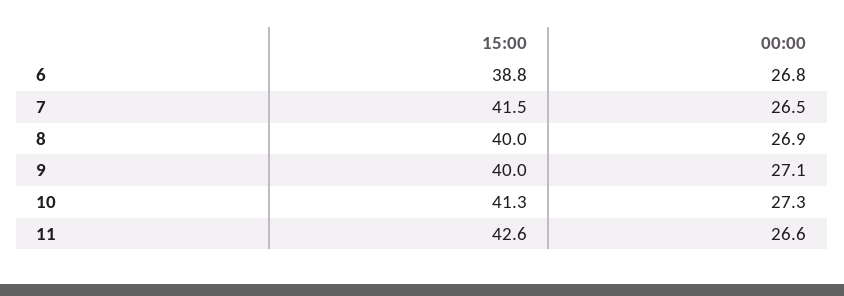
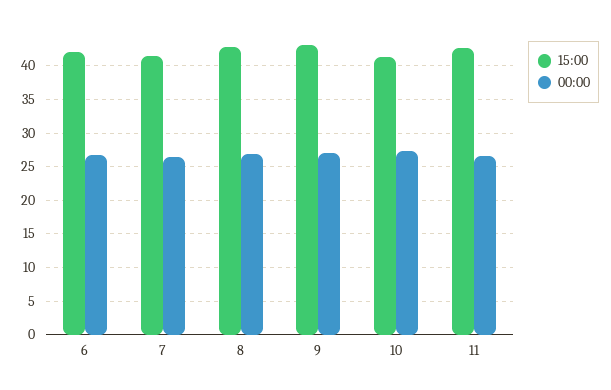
  {
    "15:00": {
-     "6": 38.8,
+     "6": 42,
      "7": 41.5,
-     "8": 40,
+     "8": 43,
-     "9": 40,
+     "9": 43,
      "10": 41.3,
      "11": 42.6
    },
    "00:00": {
      "6": 26.8,
      "7": 26.5,
      "8": 26.9,
      "9": 27.1,
      "10": 27.3,
      "11": 26.6
    }
  }

